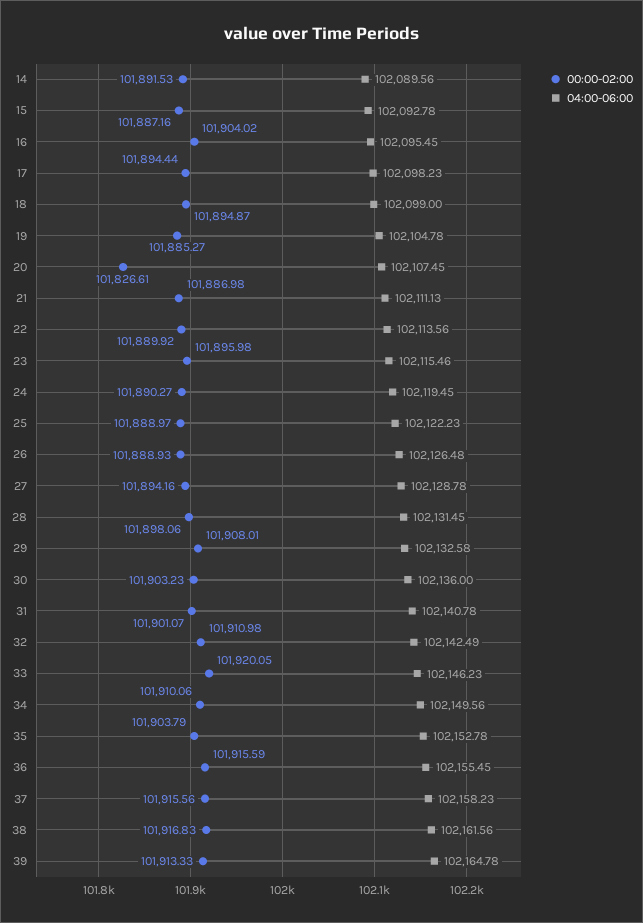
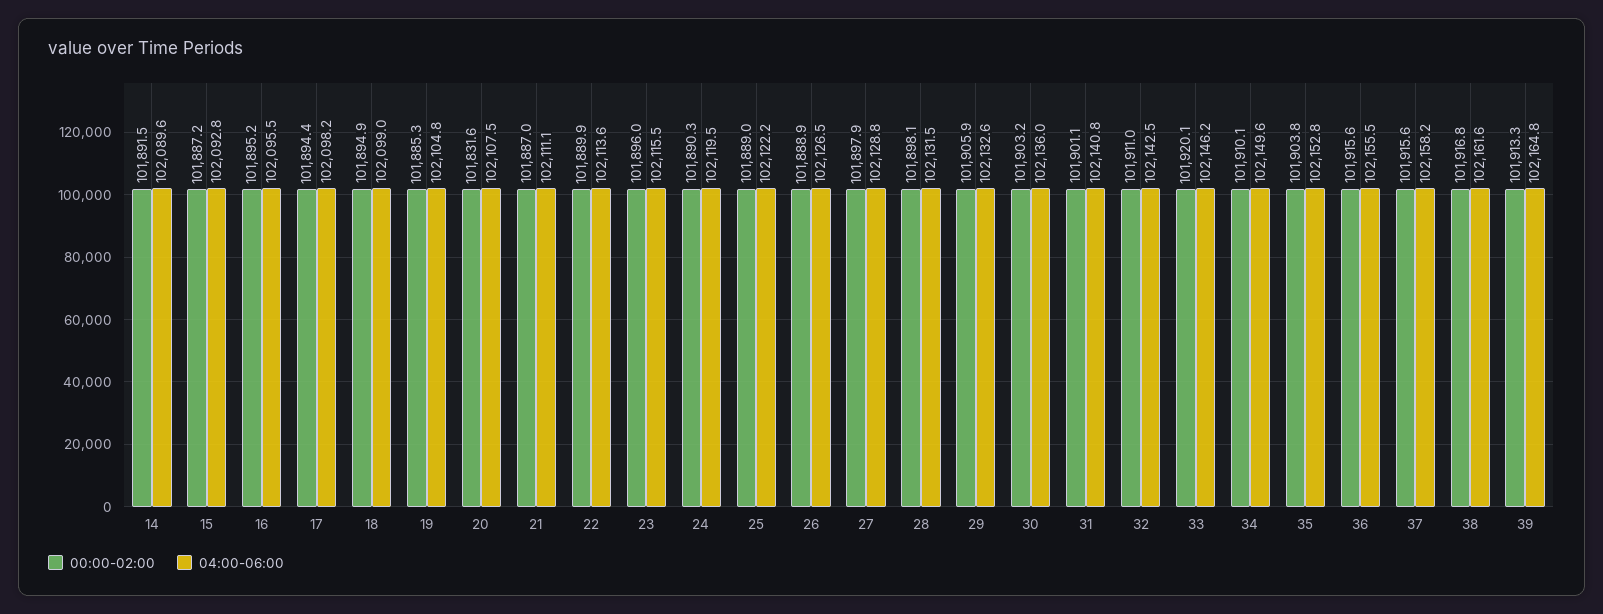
  {
    "00:00-02:00": {
      "14": 101891.53,
      "15": 101887.16,
-     "16": 101904.02,
+     "16": 101895.2,
      "17": 101894.44,
      "18": 101894.87,
      "19": 101885.27,
-     "20": 101826.61,
+     "20": 101831.6,
      "21": 101886.98,
      "22": 101889.92,
      "23": 101895.98,
      "24": 101890.27,
      "25": 101888.97,
      "26": 101888.93,
-     "27": 101894.16,
+     "27": 101897.9,
      "28": 101898.06,
-     "29": 101908.01,
+     "29": 101905.9,
      "30": 101903.23,
      "31": 101901.07,
      "32": 101910.98,
      "33": 101920.05,
      "34": 101910.06,
      "35": 101903.79,
      "36": 101915.59,
      "37": 101915.56,
      "38": 101916.83,
      "39": 101913.33
    },
    "04:00-06:00": {
      "14": 102089.56,
      "15": 102092.78,
      "16": 102095.45,
      "17": 102098.23,
      "18": 102099,
      "19": 102104.78,
      "20": 102107.45,
      "21": 102111.13,
      "22": 102113.56,
      "23": 102115.46,
      "24": 102119.45,
      "25": 102122.23,
      "26": 102126.48,
      "27": 102128.78,
      "28": 102131.45,
      "29": 102132.58,
      "30": 102136,
      "31": 102140.78,
      "32": 102142.49,
      "33": 102146.23,
      "34": 102149.56,
      "35": 102152.78,
      "36": 102155.45,
      "37": 102158.23,
      "38": 102161.56,
      "39": 102164.78
    }
  }

